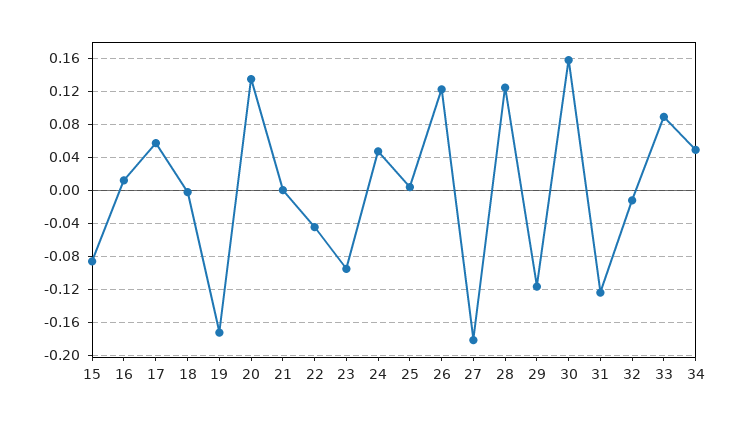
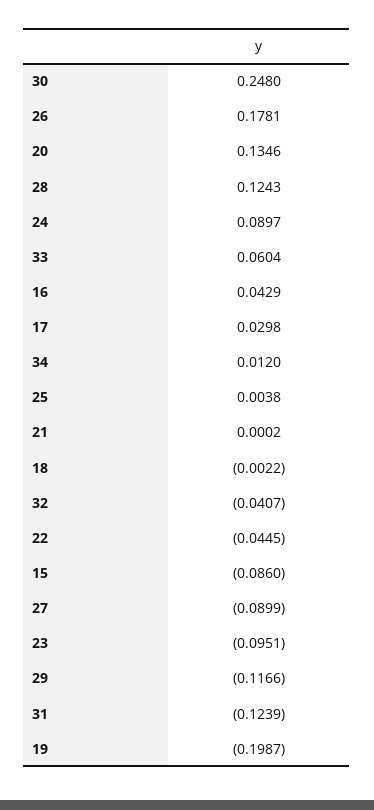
  {
    "15": -0.086,
-   "16": 0.01,
+   "16": 0.0429,
-   "17": 0.06,
+   "17": 0.0298,
    "18": -0.0022,
-   "19": -0.17,
+   "19": -0.1987,
    "20": 0.1346,
    "21": 0.0002,
    "22": -0.0445,
    "23": -0.0951,
-   "24": 0.05,
+   "24": 0.0897,
    "25": 0.0038,
-   "26": 0.12,
+   "26": 0.1781,
-   "27": -0.18,
+   "27": -0.0899,
    "28": 0.1243,
    "29": -0.1166,
-   "30": 0.16,
+   "30": 0.248,
    "31": -0.1239,
-   "32": -0.01,
+   "32": -0.0407,
-   "33": 0.09,
+   "33": 0.0604,
-   "34": 0.05
+   "34": 0.012
  }

